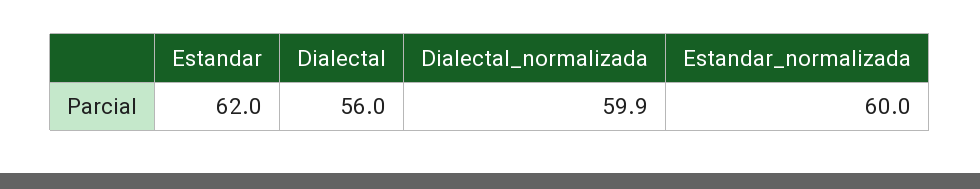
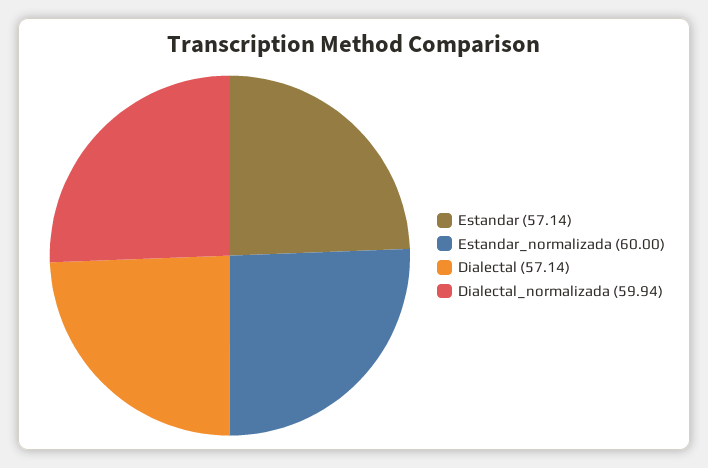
  {
-   "Estandar": 62,
+   "Estandar": 57.14,
-   "Dialectal": 56,
+   "Dialectal": 57.14,
    "Dialectal_normalizada": 59.94,
    "Estandar_normalizada": 60
  }

